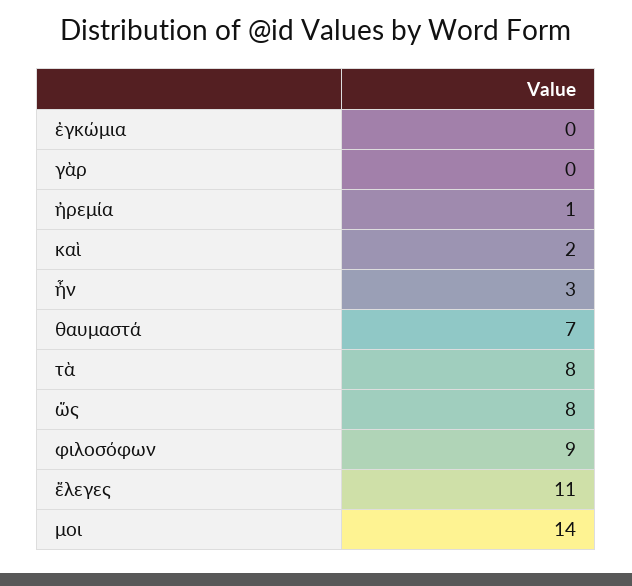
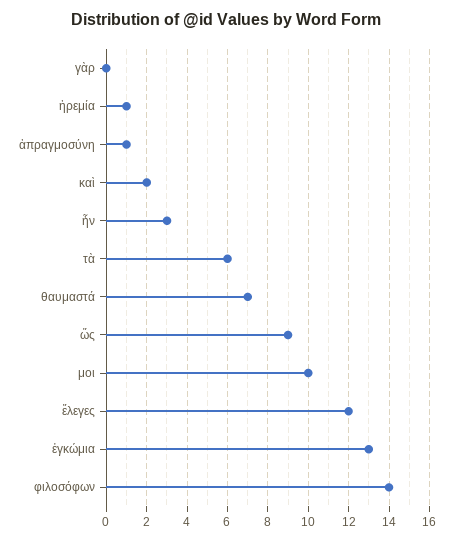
  {
-   "ἐγκώμια": 0,
+   "ἐγκώμια": 13,
    "γὰρ": 0,
    "ἠρεμία": 1,
    "καὶ": 2,
    "ἦν": 3,
    "θαυμαστά": 7,
-   "τὰ": 8,
+   "τὰ": 6,
-   "ὥς": 8,
+   "ὥς": 9,
-   "φιλοσόφων": 9,
+   "φιλοσόφων": 14,
-   "ἔλεγες": 11,
+   "ἔλεγες": 12,
-   "μοι": 14
+   "μοι": 10,
+   "ἀπραγμοσύνη": 1
  }

